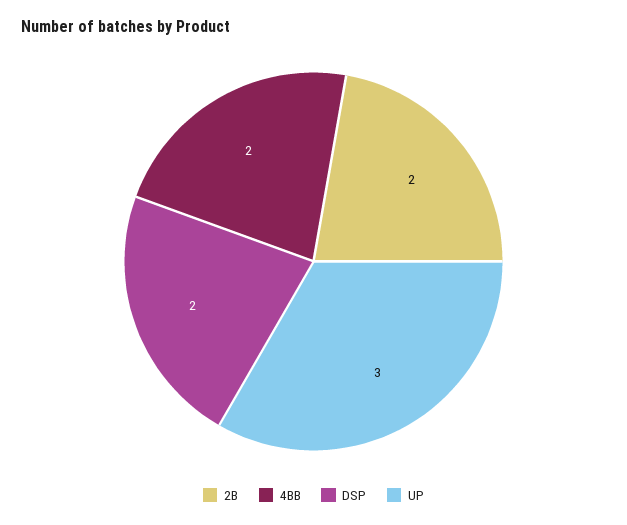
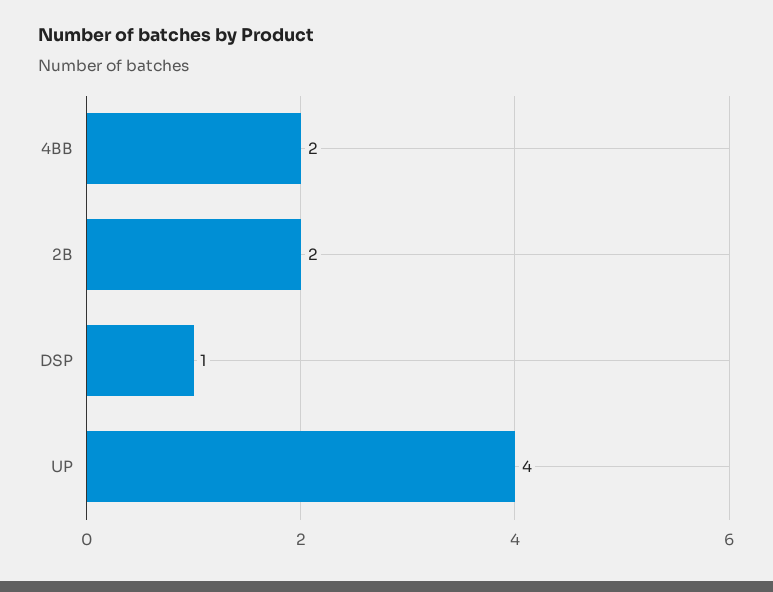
  {
    "2B": 2,
    "4BB": 2,
-   "DSP": 2,
+   "DSP": 1,
-   "UP": 3
+   "UP": 4
  }

